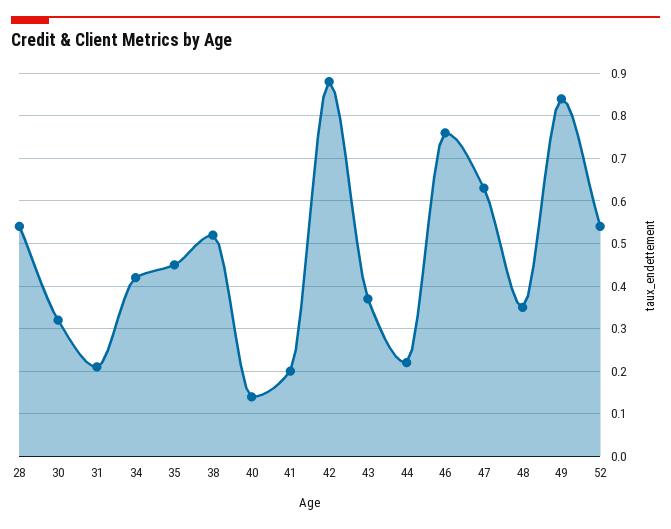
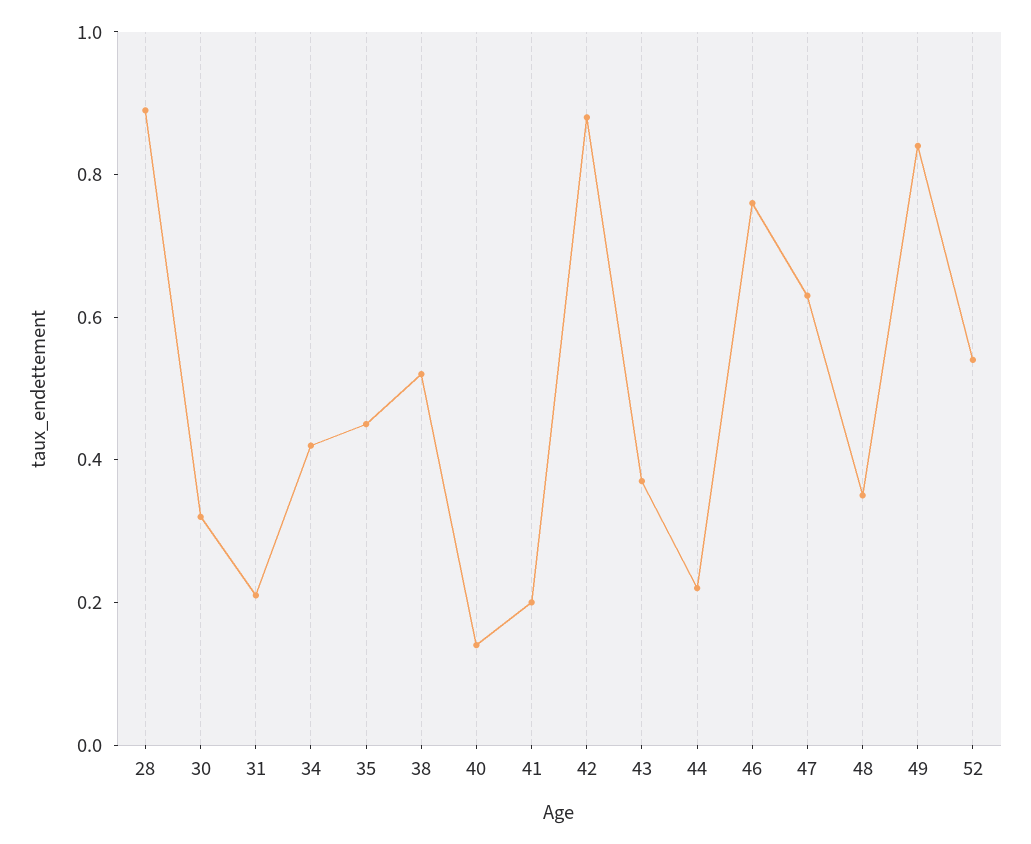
  {
-   "28": 0.55,
+   "28": 0.9,
    "30": 0.3,
    "31": 0.2,
    "34": 0.4,
    "35": 0.45,
    "38": 0.5,
    "40": 0.15,
    "41": 0.2,
    "42": 0.9,
    "43": 0.35,
    "44": 0.2,
    "46": 0.75,
    "47": 0.65,
    "48": 0.35,
    "49": 0.85,
    "52": 0.55
  }

